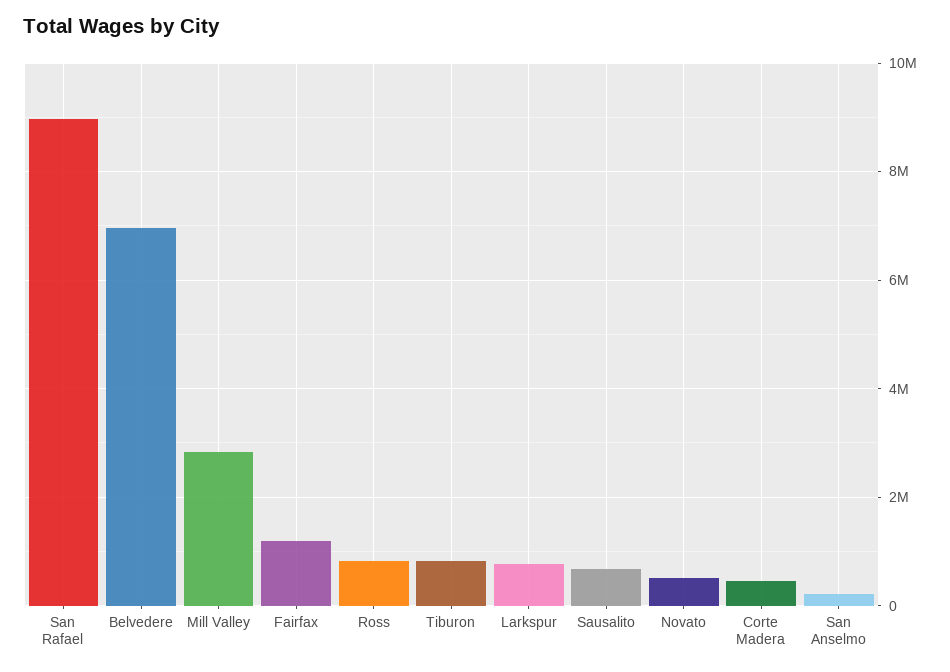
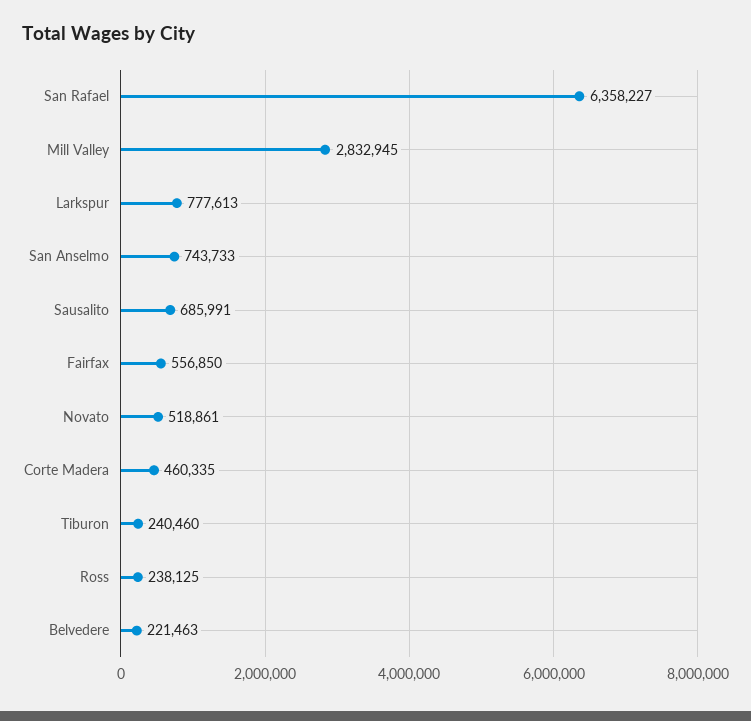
  {
-   "San Rafael": 9000000,
+   "San Rafael": 6358227,
-   "Belvedere": 7000000,
+   "Belvedere": 221463,
    "Mill Valley": 2832945,
-   "Fairfax": 1200000,
+   "Fairfax": 556850,
-   "Ross": 800000,
+   "Ross": 238125,
-   "Tiburon": 800000,
+   "Tiburon": 240460,
    "Larkspur": 777613,
    "Sausalito": 685991,
    "Novato": 518861,
    "Corte Madera": 460335,
-   "San Anselmo": 200000
+   "San Anselmo": 743733
  }

